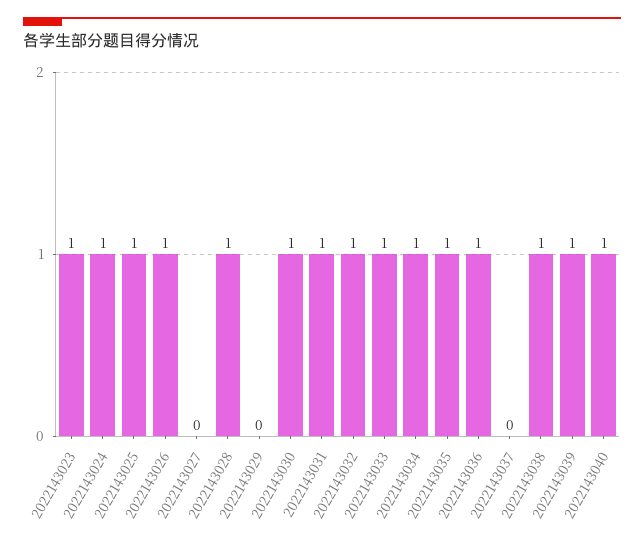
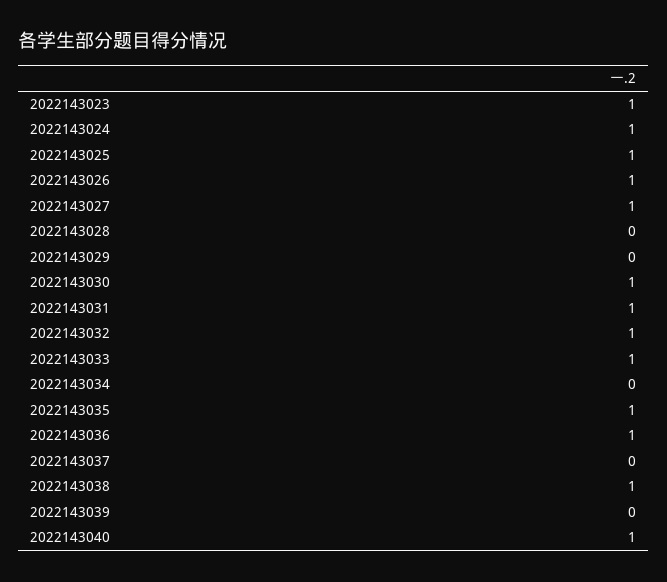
  {
    "2022143023": 1,
    "2022143024": 1,
    "2022143025": 1,
    "2022143026": 1,
-   "2022143027": 0,
+   "2022143027": 1,
-   "2022143028": 1,
+   "2022143028": 0,
    "2022143029": 0,
    "2022143030": 1,
    "2022143031": 1,
    "2022143032": 1,
    "2022143033": 1,
-   "2022143034": 1,
+   "2022143034": 0,
    "2022143035": 1,
    "2022143036": 1,
    "2022143037": 0,
    "2022143038": 1,
-   "2022143039": 1,
+   "2022143039": 0,
    "2022143040": 1
  }

